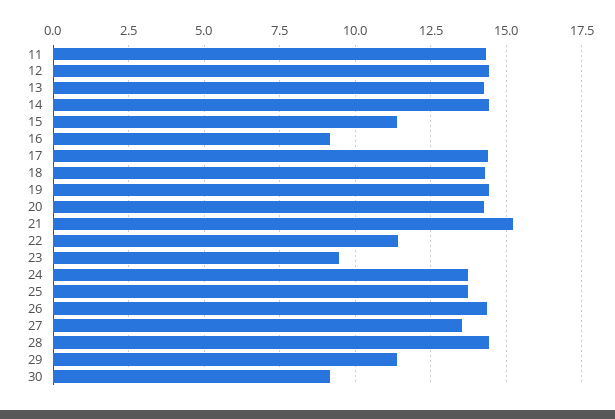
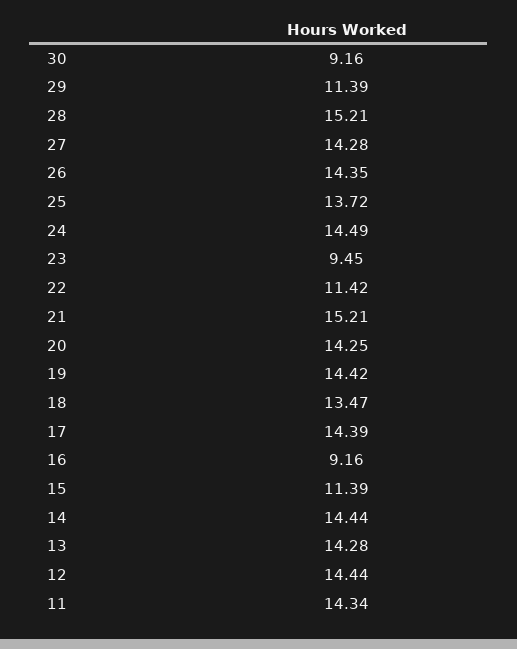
  {
    "11": 14.34,
    "12": 14.44,
    "13": 14.28,
    "14": 14.44,
    "15": 11.39,
    "16": 9.16,
    "17": 14.39,
-   "18": 14.25,
+   "18": 13.47,
    "19": 14.42,
    "20": 14.25,
    "21": 15.21,
    "22": 11.42,
    "23": 9.45,
-   "24": 13.75,
+   "24": 14.49,
    "25": 13.72,
    "26": 14.35,
-   "27": 13.5,
+   "27": 14.28,
-   "28": 14.5,
+   "28": 15.21,
    "29": 11.39,
    "30": 9.16
  }

